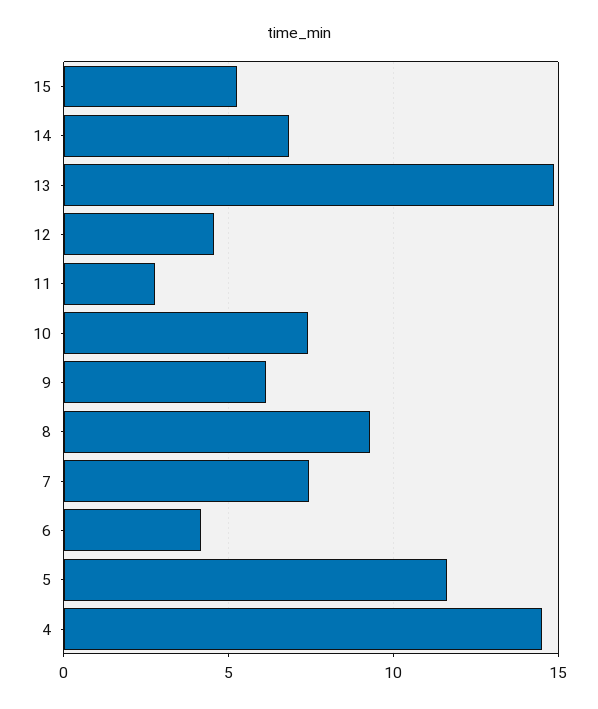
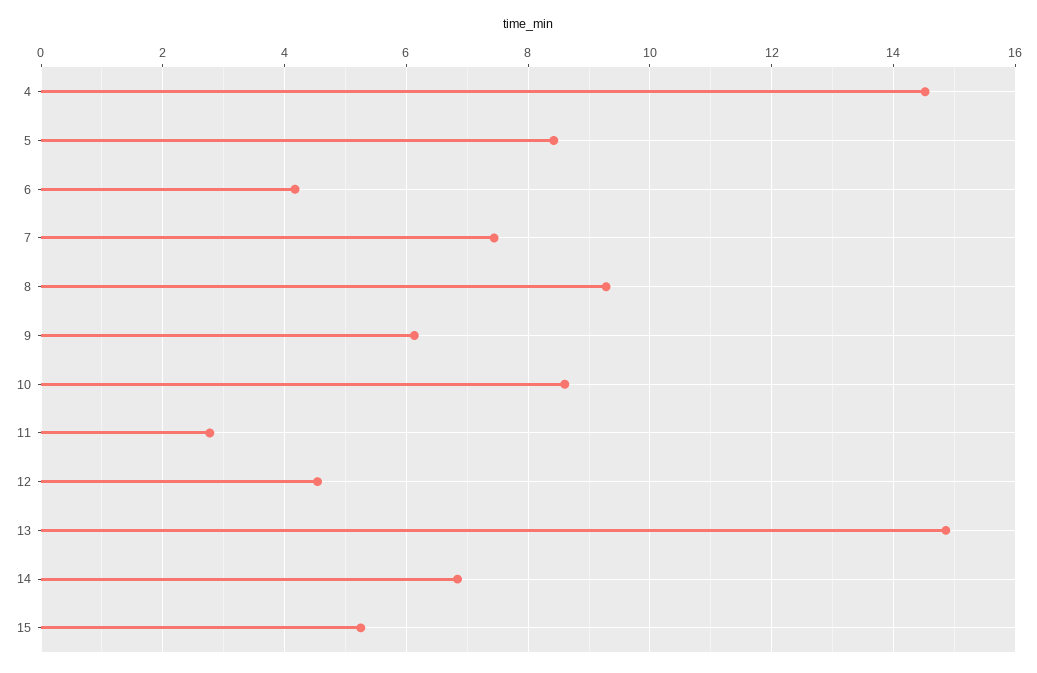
  {
    "15": 5.2,
    "14": 6.8,
    "13": 14.8,
    "12": 4.6,
    "11": 2.8,
-   "10": 7.5,
+   "10": 8.6,
    "9": 6.2,
    "8": 9.2,
    "7": 7.4,
    "6": 4.2,
-   "5": 11.5,
+   "5": 8.4,
    "4": 14.6
  }

